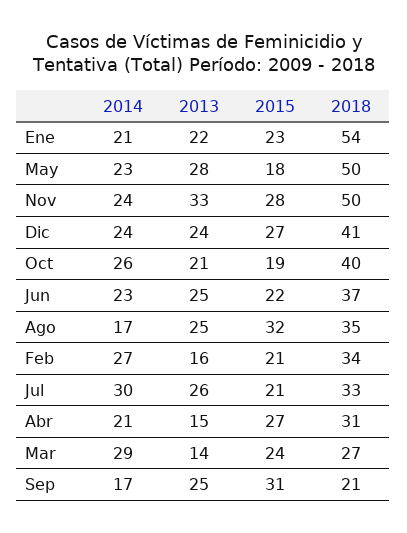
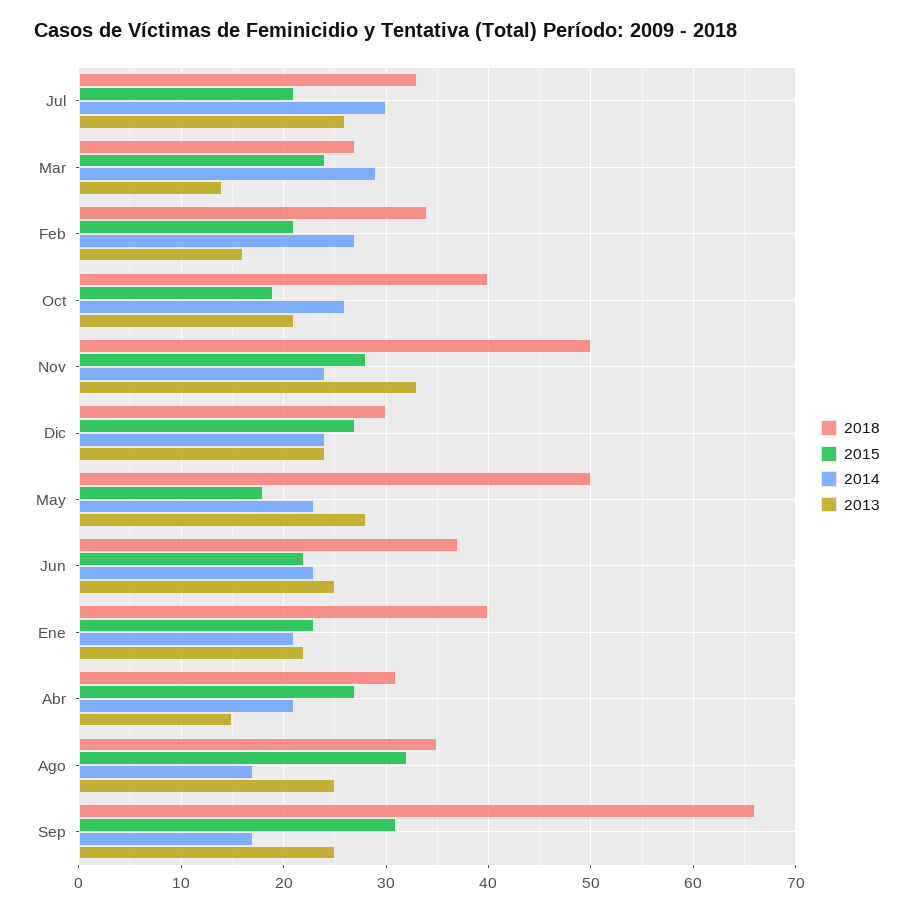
  {
    "2014": {
      "Ene": 21,
      "May": 23,
      "Nov": 24,
      "Dic": 24,
      "Oct": 26,
      "Jun": 23,
      "Ago": 17,
      "Feb": 27,
      "Jul": 30,
      "Abr": 21,
      "Mar": 29,
      "Sep": 17
    },
    "2013": {
      "Ene": 22,
      "May": 28,
      "Nov": 33,
      "Dic": 24,
      "Oct": 21,
      "Jun": 25,
      "Ago": 25,
      "Feb": 16,
      "Jul": 26,
      "Abr": 15,
      "Mar": 14,
      "Sep": 25
    },
    "2015": {
      "Ene": 23,
      "May": 18,
      "Nov": 28,
      "Dic": 27,
      "Oct": 19,
      "Jun": 22,
      "Ago": 32,
      "Feb": 21,
      "Jul": 21,
      "Abr": 27,
      "Mar": 24,
      "Sep": 31
    },
    "2018": {
-     "Ene": 54,
+     "Ene": 40,
      "May": 50,
      "Nov": 50,
-     "Dic": 41,
+     "Dic": 30,
      "Oct": 40,
      "Jun": 37,
      "Ago": 35,
      "Feb": 34,
      "Jul": 33,
      "Abr": 31,
      "Mar": 27,
-     "Sep": 21
+     "Sep": 66
    }
  }

